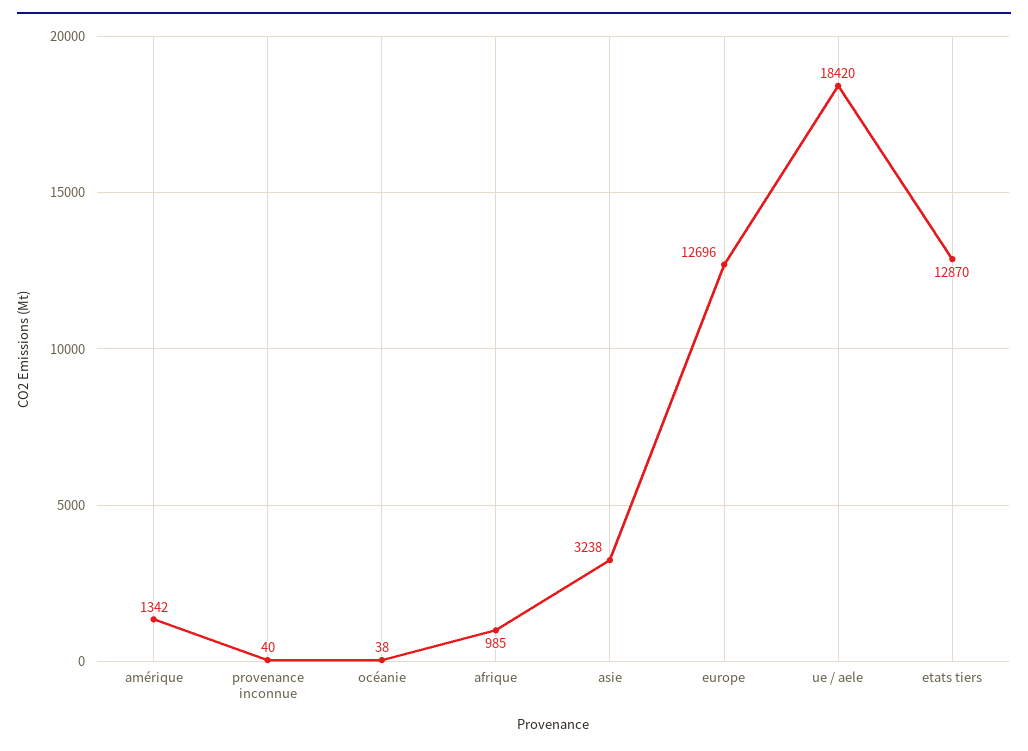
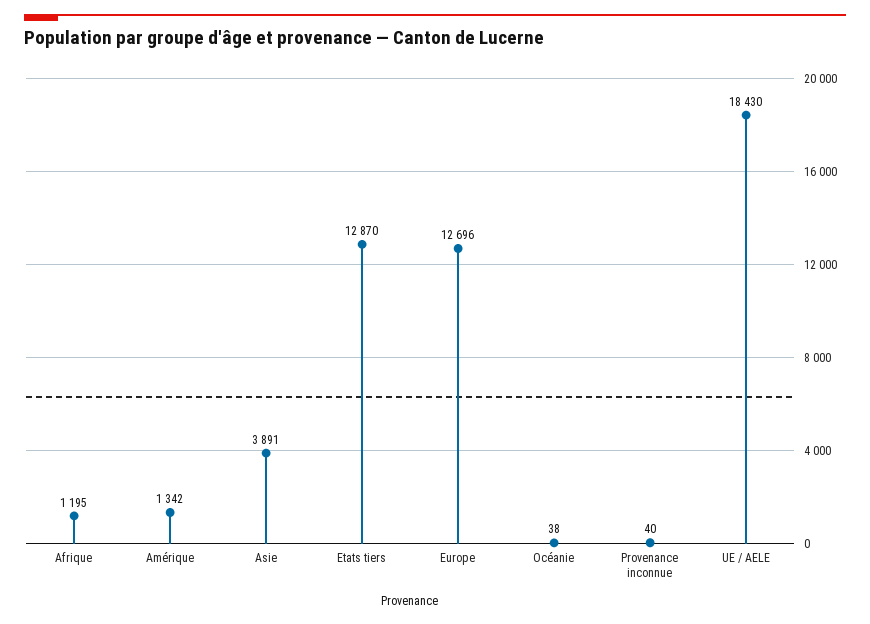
  {
    "amérique": 1342,
    "provenance inconnue": 40,
    "océanie": 38,
-   "afrique": 985,
+   "afrique": 1195,
-   "asie": 3238,
+   "asie": 3891,
    "europe": 12696,
-   "ue / aele": 18420,
+   "ue / aele": 18430,
    "etats tiers": 12870
  }

